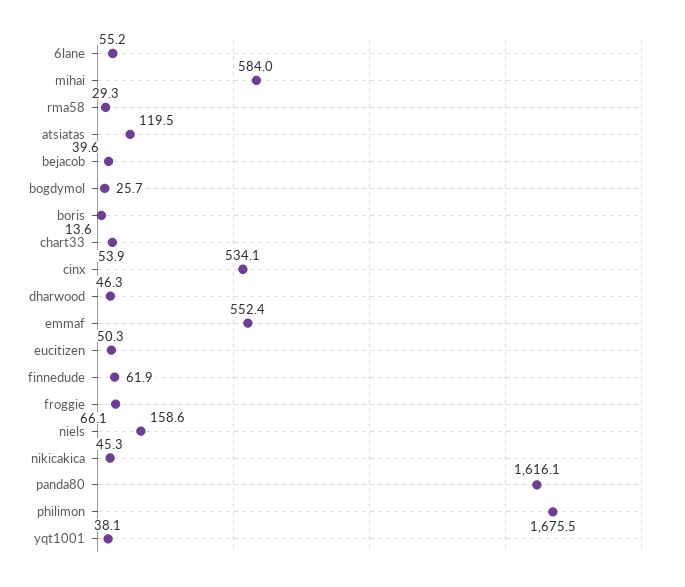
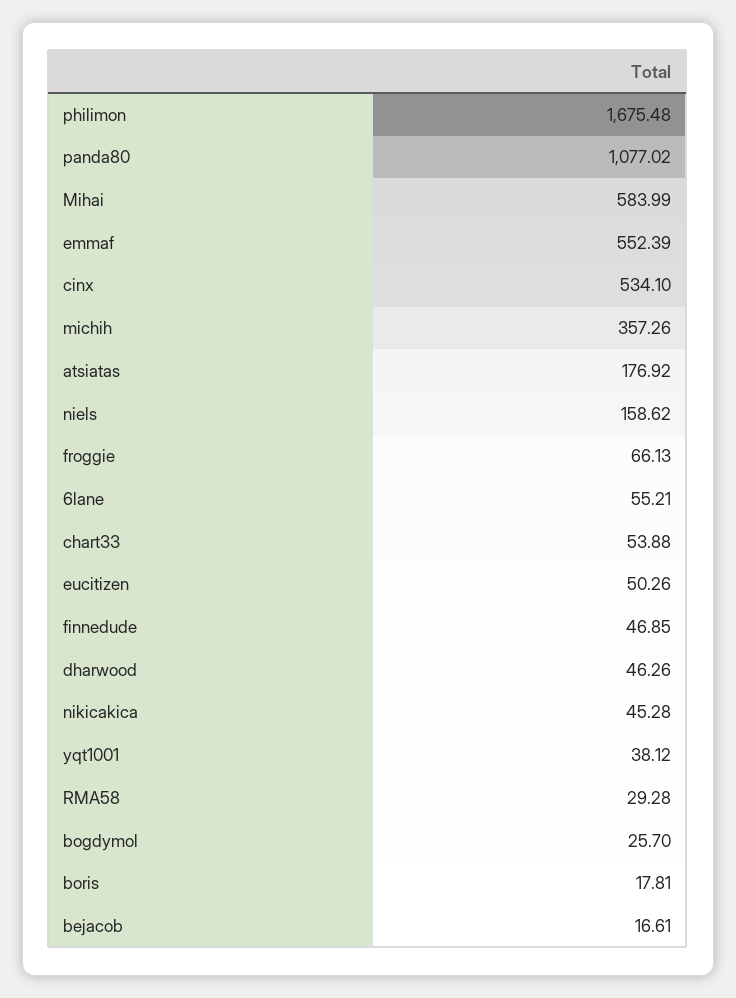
  {
    "6lane": 55.21,
    "mihai": 583.99,
    "rma58": 29.28,
-   "atsiatas": 119.5,
+   "atsiatas": 176.92,
-   "bejacob": 39.6,
+   "bejacob": 16.61,
    "bogdymol": 25.7,
-   "boris": 13.6,
+   "boris": 17.81,
    "chart33": 53.88,
    "cinx": 534.1,
    "dharwood": 46.26,
    "emmaf": 552.39,
    "eucitizen": 50.26,
-   "finnedude": 61.9,
+   "finnedude": 46.85,
    "froggie": 66.13,
    "niels": 158.62,
    "nikicakica": 45.28,
-   "panda80": 1616.1,
+   "panda80": 1077.02,
    "philimon": 1675.48,
-   "yqt1001": 38.12
+   "yqt1001": 38.12,
+   "michih": 357.26
  }

